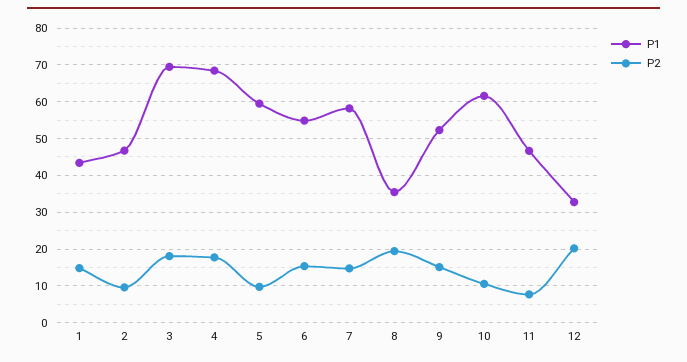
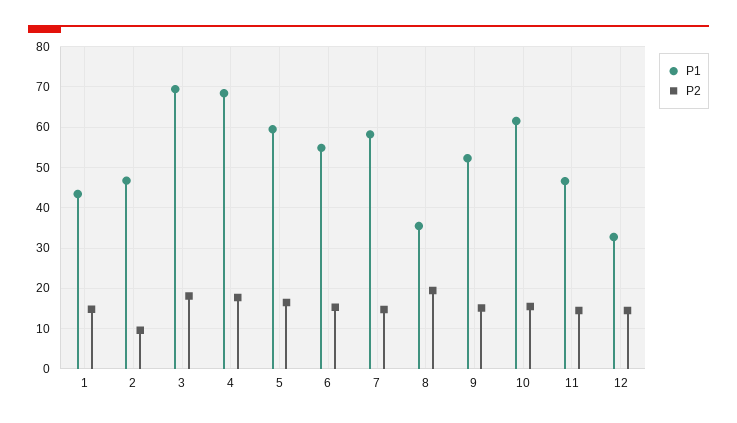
  {
    "P1": {
      "1": 44,
      "2": 46,
      "3": 70,
      "4": 68,
      "5": 60,
      "6": 54,
      "7": 58,
      "8": 36,
      "9": 52,
      "10": 62,
      "11": 46,
      "12": 32
    },
    "P2": {
      "1": 14,
      "2": 10,
      "3": 18,
      "4": 18,
-     "5": 10,
+     "5": 16,
      "6": 16,
      "7": 14,
      "8": 20,
      "9": 16,
-     "10": 10,
+     "10": 16,
-     "11": 8,
+     "11": 14,
-     "12": 20
+     "12": 14
    }
  }

